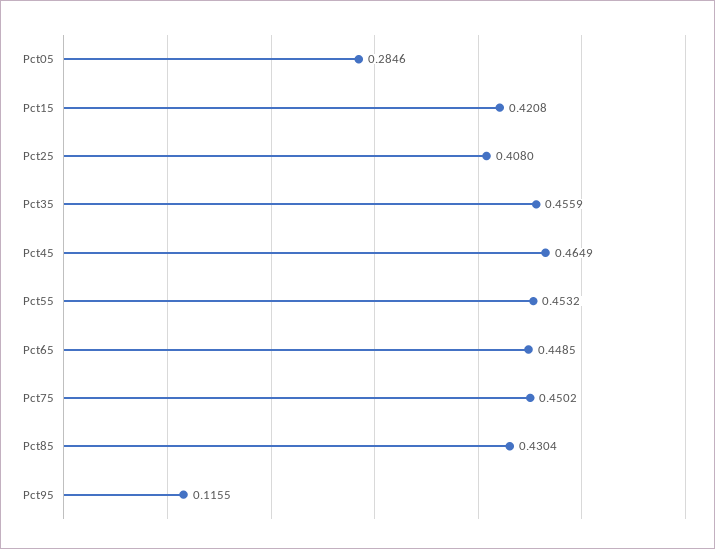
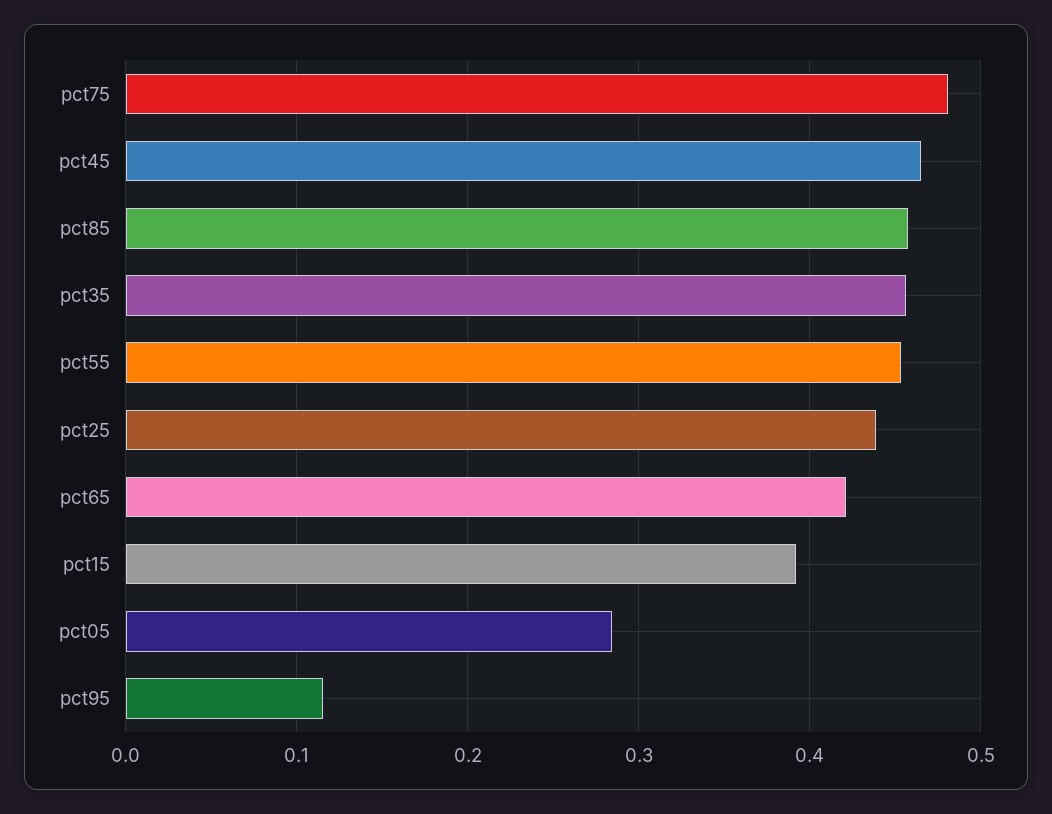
  {
    "Pct05": 0.2846,
-   "Pct15": 0.4208,
+   "Pct15": 0.39,
-   "Pct25": 0.408,
+   "Pct25": 0.44,
    "Pct35": 0.4559,
    "Pct45": 0.4649,
    "Pct55": 0.4532,
-   "Pct65": 0.4485,
+   "Pct65": 0.42,
-   "Pct75": 0.4502,
+   "Pct75": 0.48,
-   "Pct85": 0.4304,
+   "Pct85": 0.46,
    "Pct95": 0.1155
  }

